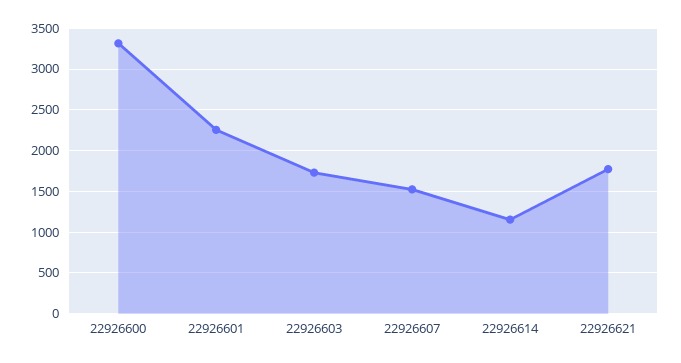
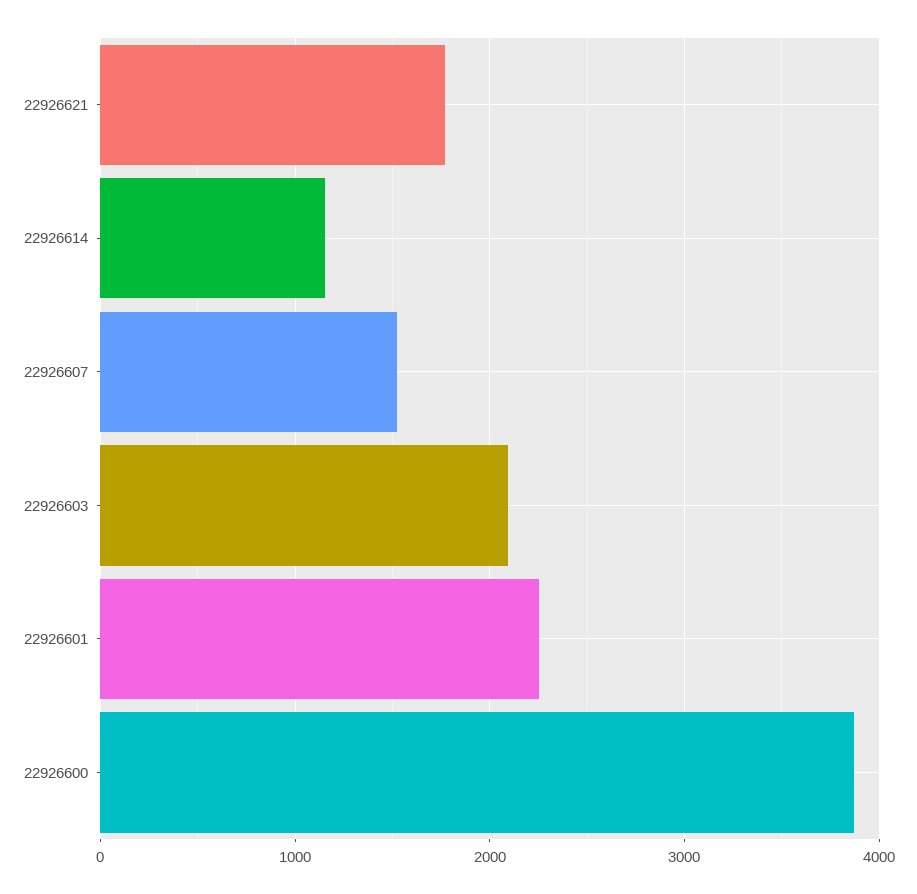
  {
-   "22926600": 3300,
+   "22926600": 3900,
    "22926601": 2300,
-   "22926603": 1700,
+   "22926603": 2100,
    "22926607": 1500,
    "22926614": 1200,
    "22926621": 1800
  }

